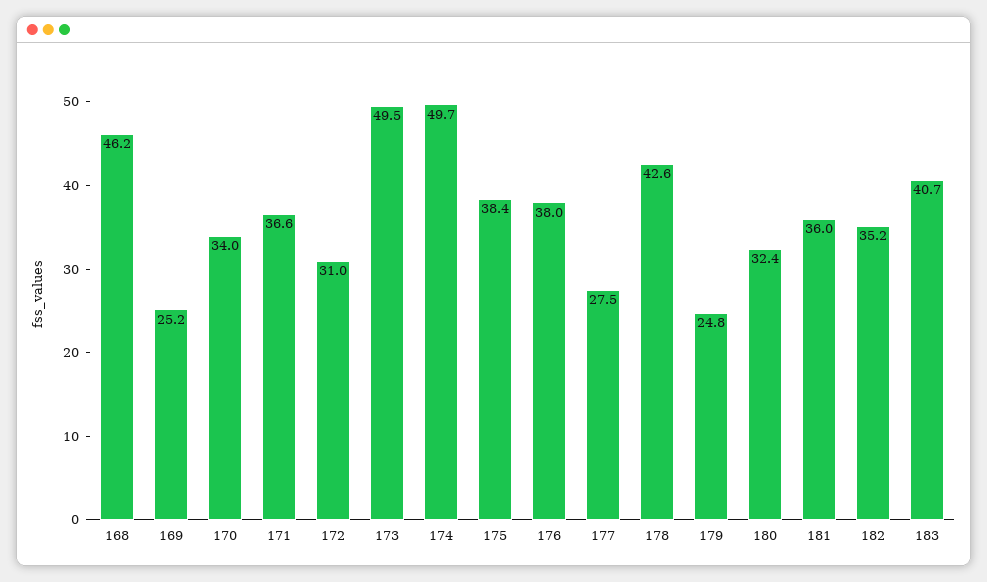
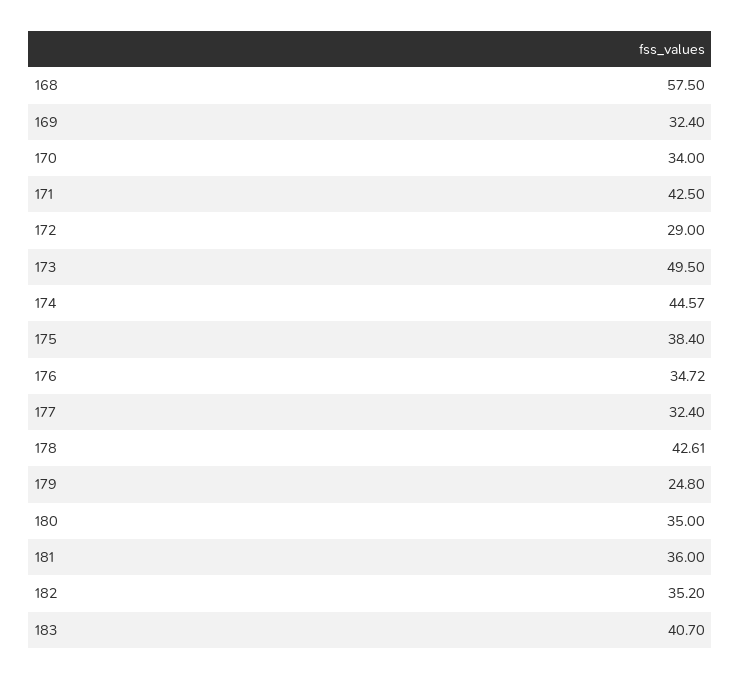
  {
-   "168": 46.2,
+   "168": 57.5,
-   "169": 25.2,
+   "169": 32.4,
    "170": 34,
-   "171": 36.6,
+   "171": 42.5,
-   "172": 31,
+   "172": 29,
    "173": 49.5,
-   "174": 49.7,
+   "174": 44.57,
    "175": 38.4,
-   "176": 38,
+   "176": 34.72,
-   "177": 27.5,
+   "177": 32.4,
    "178": 42.61,
    "179": 24.8,
-   "180": 32.4,
+   "180": 35,
    "181": 36,
    "182": 35.2,
    "183": 40.7
  }

